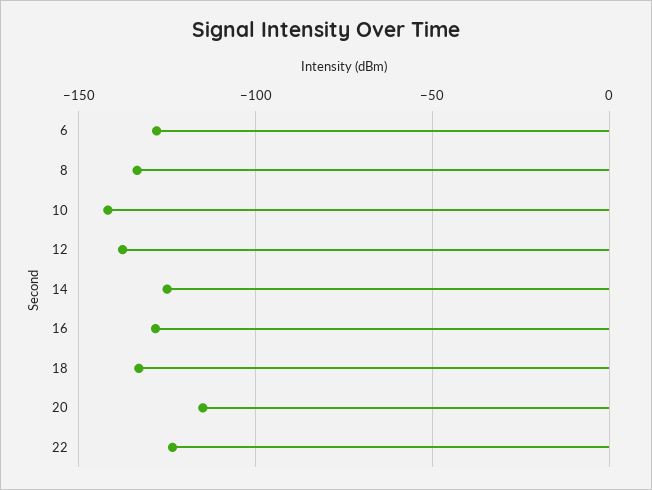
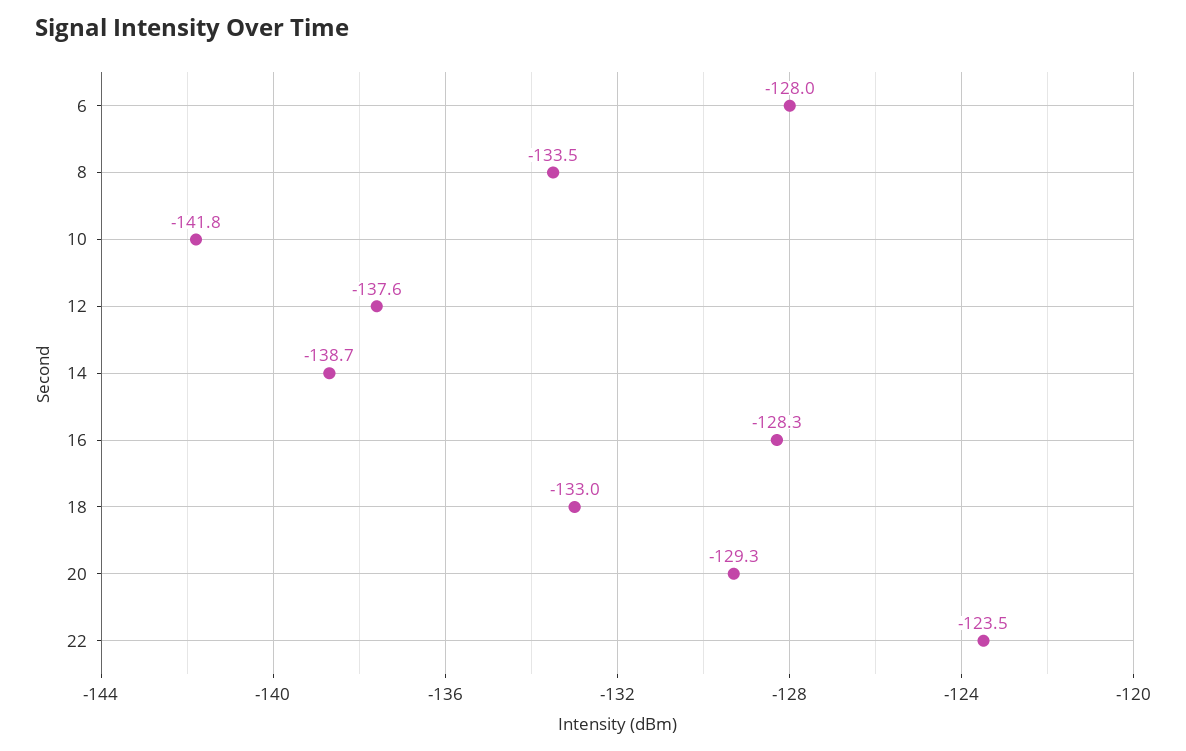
  {
    "6": -128,
    "8": -133.5,
    "10": -141.8,
    "12": -137.6,
-   "14": -125,
+   "14": -138.7,
    "16": -128.3,
    "18": -133,
-   "20": -115,
+   "20": -129.3,
    "22": -123.5
  }

